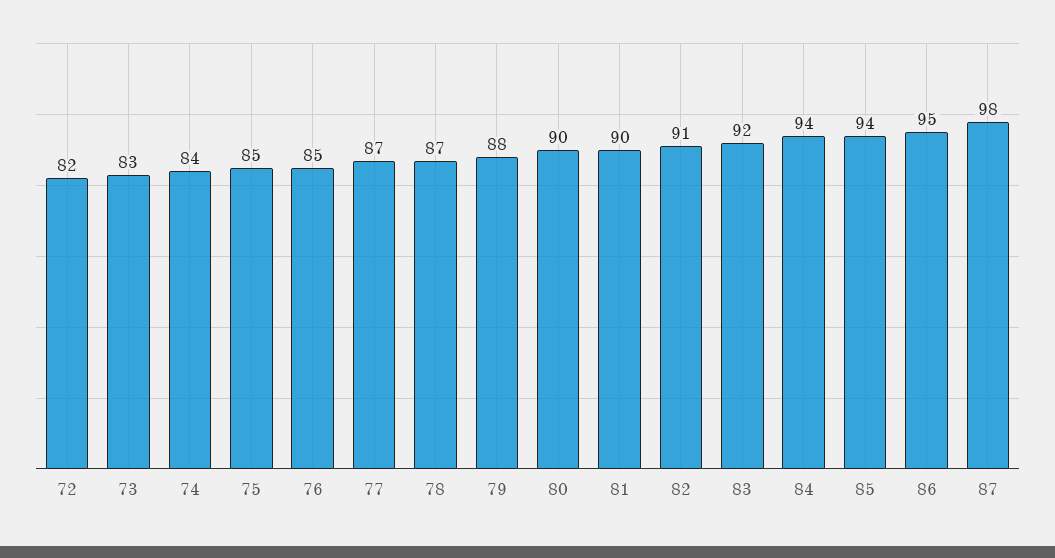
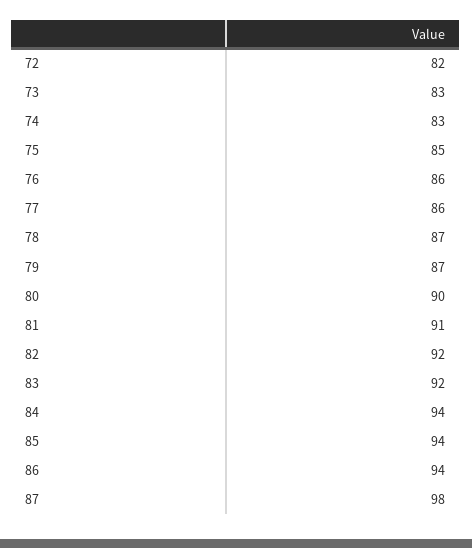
  {
    "72": 82,
    "73": 83,
-   "74": 84,
+   "74": 83,
    "75": 85,
-   "76": 85,
+   "76": 86,
-   "77": 87,
+   "77": 86,
    "78": 87,
-   "79": 88,
+   "79": 87,
    "80": 90,
-   "81": 90,
+   "81": 91,
-   "82": 91,
+   "82": 92,
    "83": 92,
    "84": 94,
    "85": 94,
-   "86": 95,
+   "86": 94,
    "87": 98
  }

